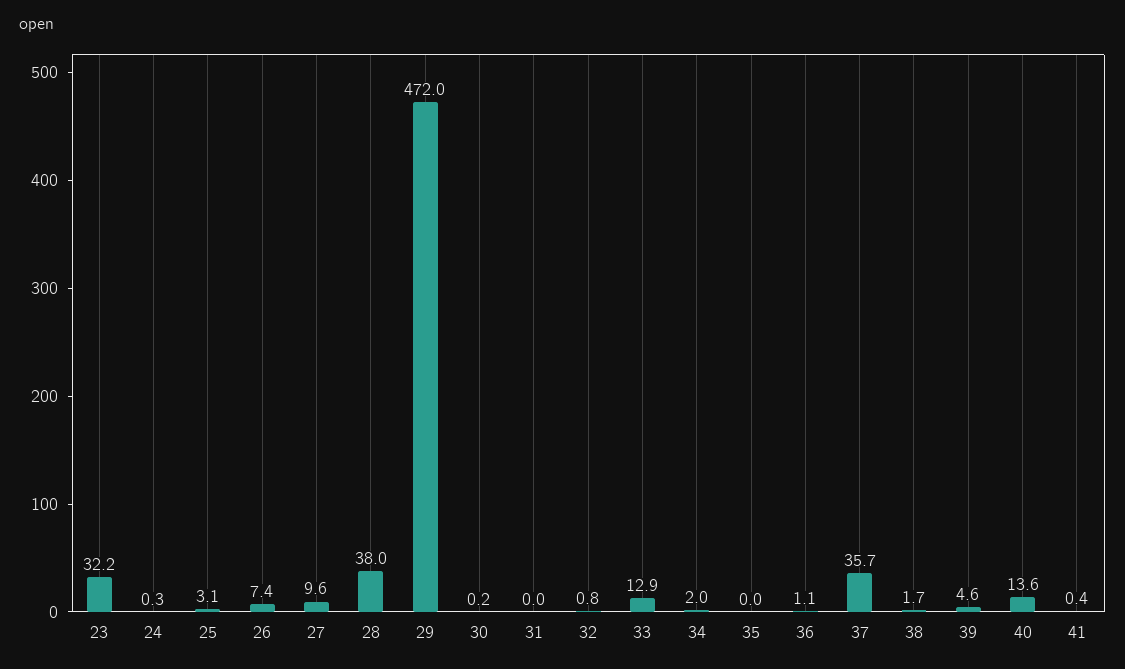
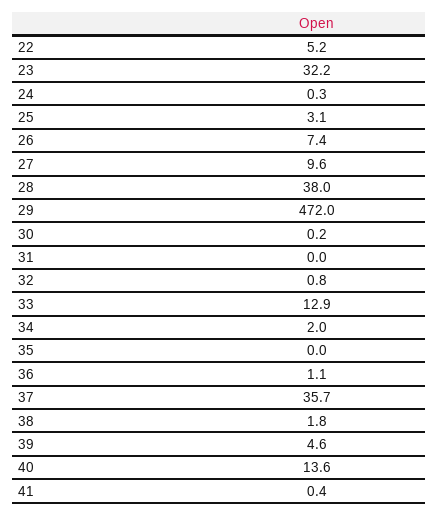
  {
    "23": 32.2,
    "24": 0.3,
    "25": 3.1,
    "26": 7.4,
    "27": 9.6,
    "28": 38,
    "29": 472,
    "30": 0.2,
    "31": 0,
    "32": 0.8,
    "33": 12.9,
    "34": 2,
    "35": 0,
    "36": 1.1,
    "37": 35.7,
-   "38": 1.7,
+   "38": 1.8,
    "39": 4.6,
    "40": 13.6,
-   "41": 0.4
+   "41": 0.4,
+   "22": 5.2
  }

